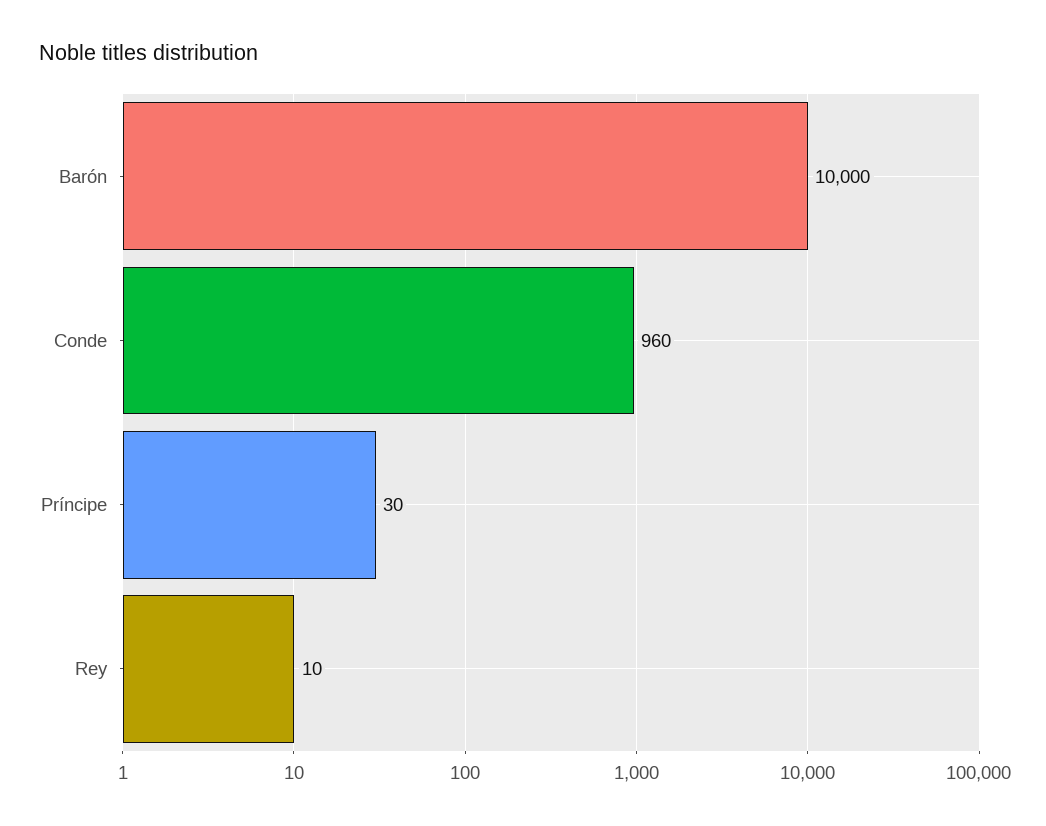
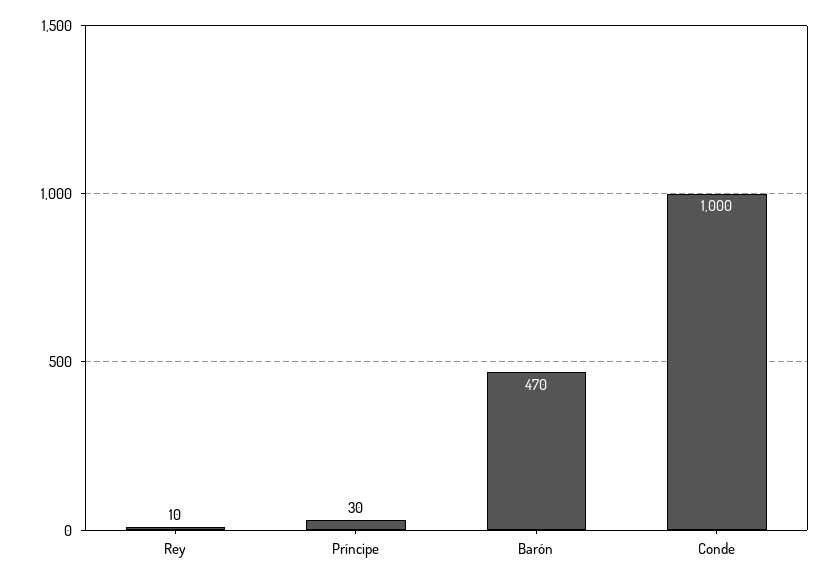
  {
-   "Barón": 10000,
+   "Barón": 470,
-   "Conde": 960,
+   "Conde": 1000,
    "Príncipe": 30,
    "Rey": 10
  }

